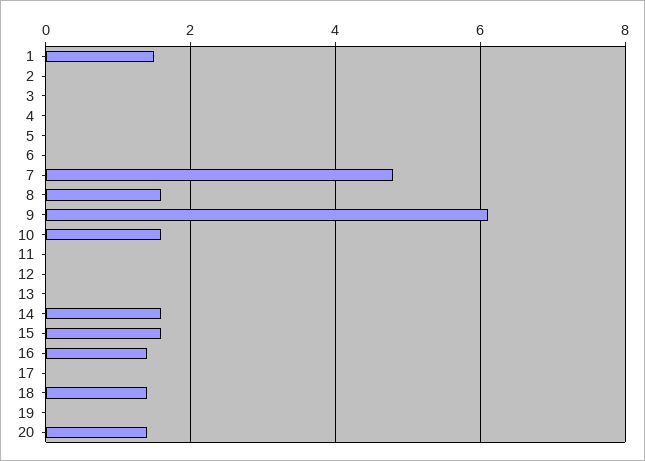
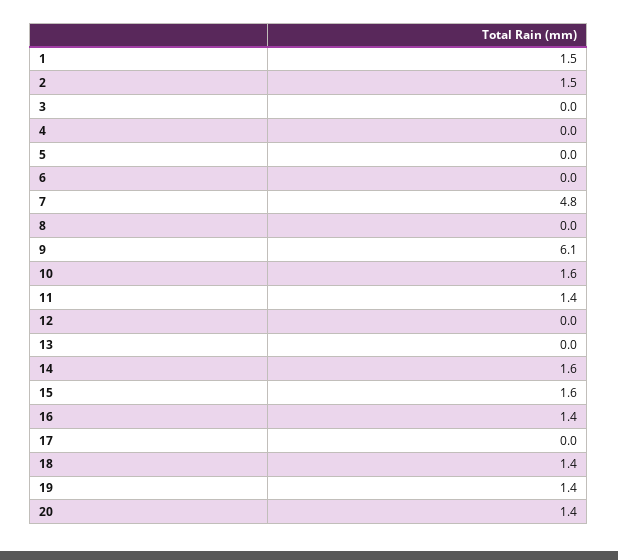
  {
    "1": 1.5,
-   "2": 0,
+   "2": 1.5,
    "3": 0,
    "4": 0,
    "5": 0,
    "6": 0,
    "7": 4.8,
-   "8": 1.5,
+   "8": 0,
    "9": 6.1,
    "10": 1.6,
-   "11": 0,
+   "11": 1.4,
    "12": 0,
    "13": 0,
    "14": 1.6,
    "15": 1.6,
    "16": 1.4,
    "17": 0,
    "18": 1.4,
-   "19": 0,
+   "19": 1.4,
    "20": 1.4
  }

